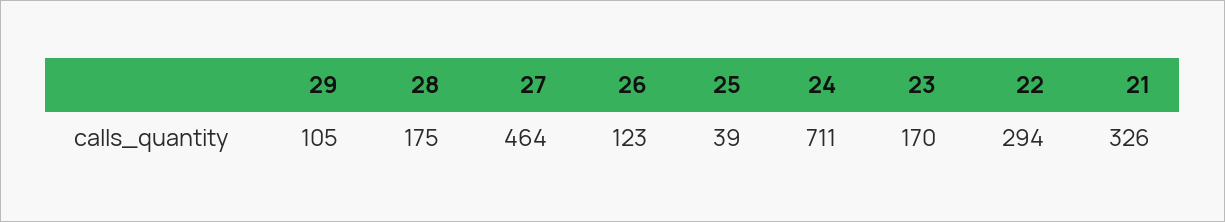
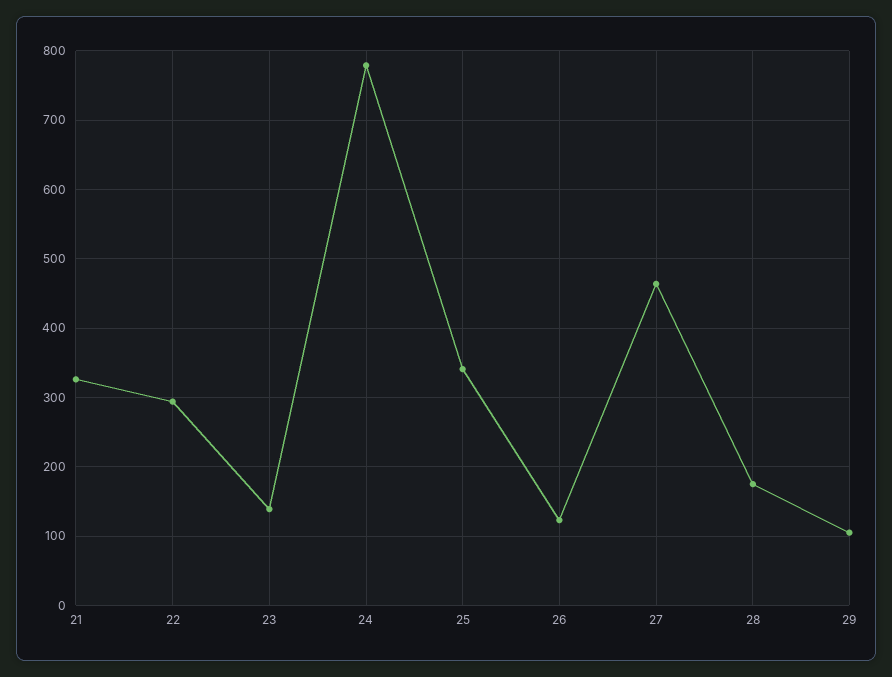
  {
    "29": 105,
    "28": 175,
    "27": 464,
    "26": 123,
-   "25": 39,
+   "25": 340,
-   "24": 711,
+   "24": 780,
-   "23": 170,
+   "23": 140,
    "22": 294,
    "21": 326
  }

